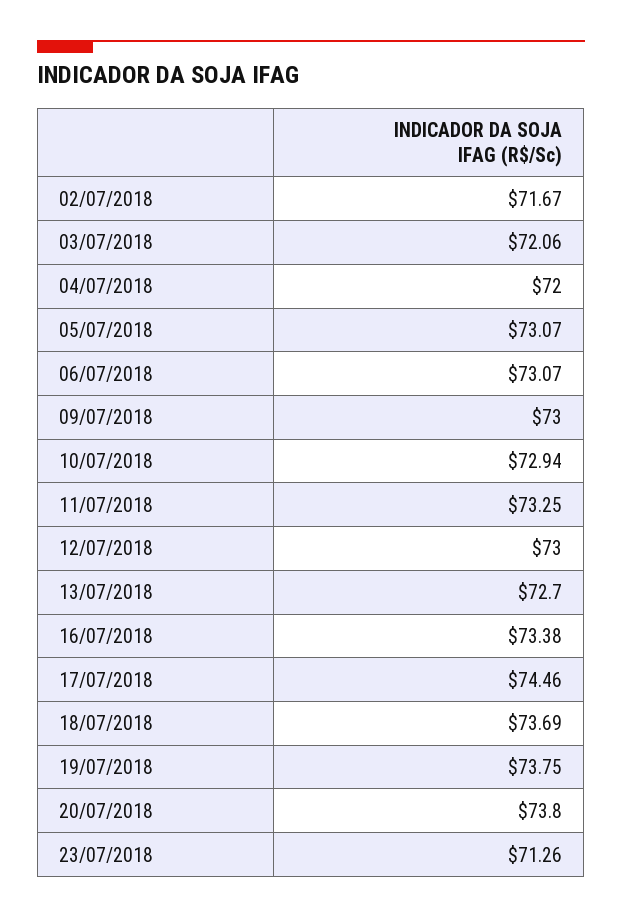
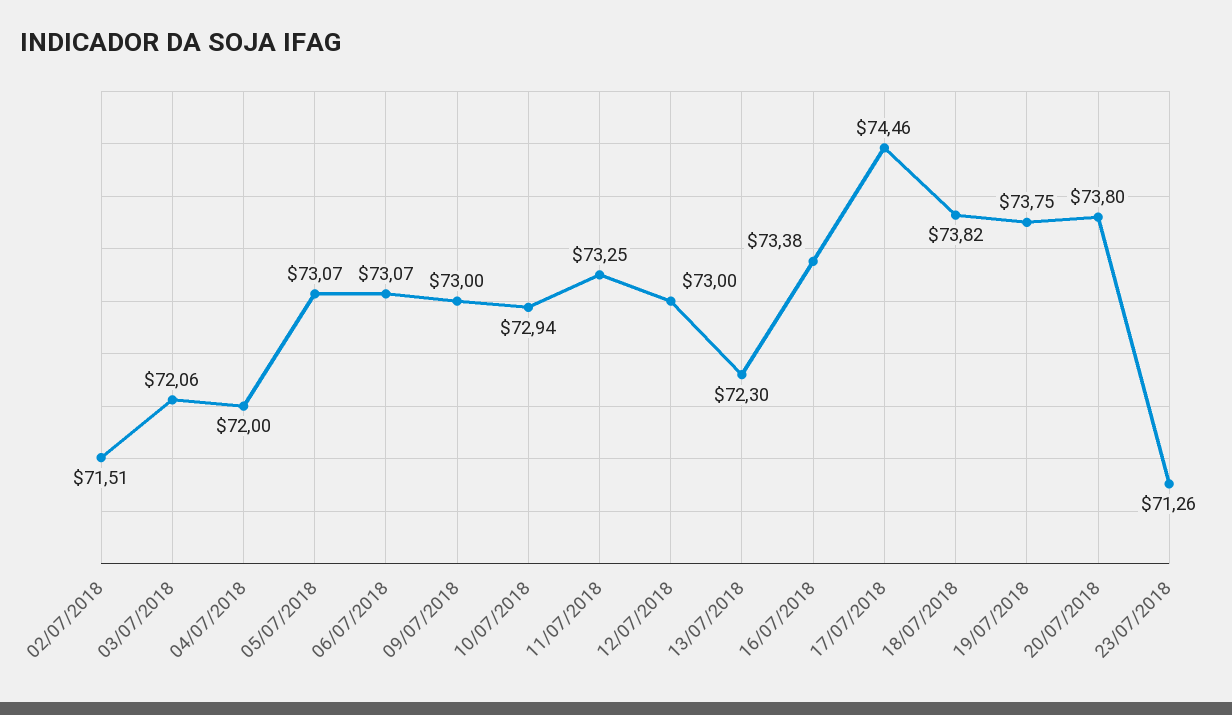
  {
-   "02/07/2018": 71.67,
+   "02/07/2018": 71.51,
    "03/07/2018": 72.06,
    "04/07/2018": 72,
    "05/07/2018": 73.07,
    "06/07/2018": 73.07,
    "09/07/2018": 73,
    "10/07/2018": 72.94,
    "11/07/2018": 73.25,
    "12/07/2018": 73,
-   "13/07/2018": 72.7,
+   "13/07/2018": 72.3,
    "16/07/2018": 73.38,
    "17/07/2018": 74.46,
-   "18/07/2018": 73.69,
+   "18/07/2018": 73.82,
    "19/07/2018": 73.75,
    "20/07/2018": 73.8,
    "23/07/2018": 71.26
  }

